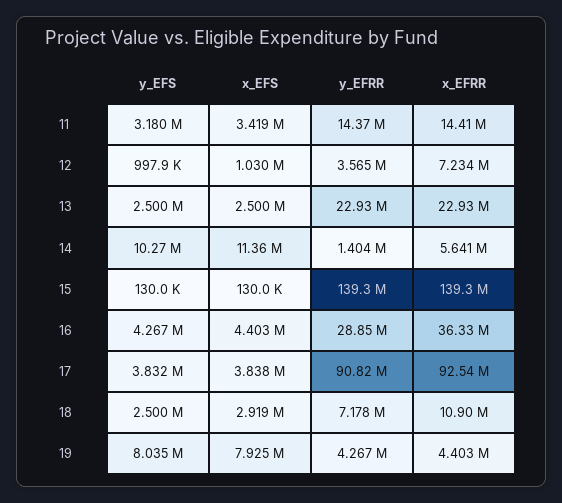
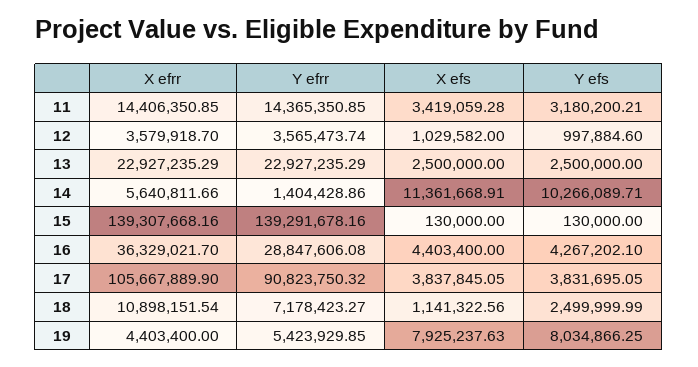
  {
    "y_EFS": {
      "11": 3180200.21,
      "12": 997884.6,
      "13": 2500000,
      "14": 10266089.71,
      "15": 130000,
      "16": 4267202.1,
      "17": 3831695.05,
      "18": 2499999.99,
      "19": 8034866.25
    },
    "x_EFS": {
      "11": 3419059.28,
      "12": 1029582,
      "13": 2500000,
      "14": 11361668.91,
      "15": 130000,
      "16": 4403400,
      "17": 3837845.05,
-     "18": 2919000,
+     "18": 1141322.56,
      "19": 7925237.63
    },
    "y_EFRR": {
      "11": 14365350.85,
      "12": 3565473.74,
      "13": 22927235.29,
      "14": 1404428.86,
      "15": 139291678.16,
      "16": 28847606.08,
      "17": 90823750.32,
      "18": 7178423.27,
-     "19": 4267000
+     "19": 5423929.85
    },
    "x_EFRR": {
      "11": 14406350.85,
-     "12": 7234000,
+     "12": 3579918.7,
      "13": 22927235.29,
      "14": 5640811.66,
      "15": 139307668.16,
      "16": 36329021.7,
-     "17": 92540000,
+     "17": 105667889.9,
      "18": 10898151.54,
      "19": 4403400
    }
  }

